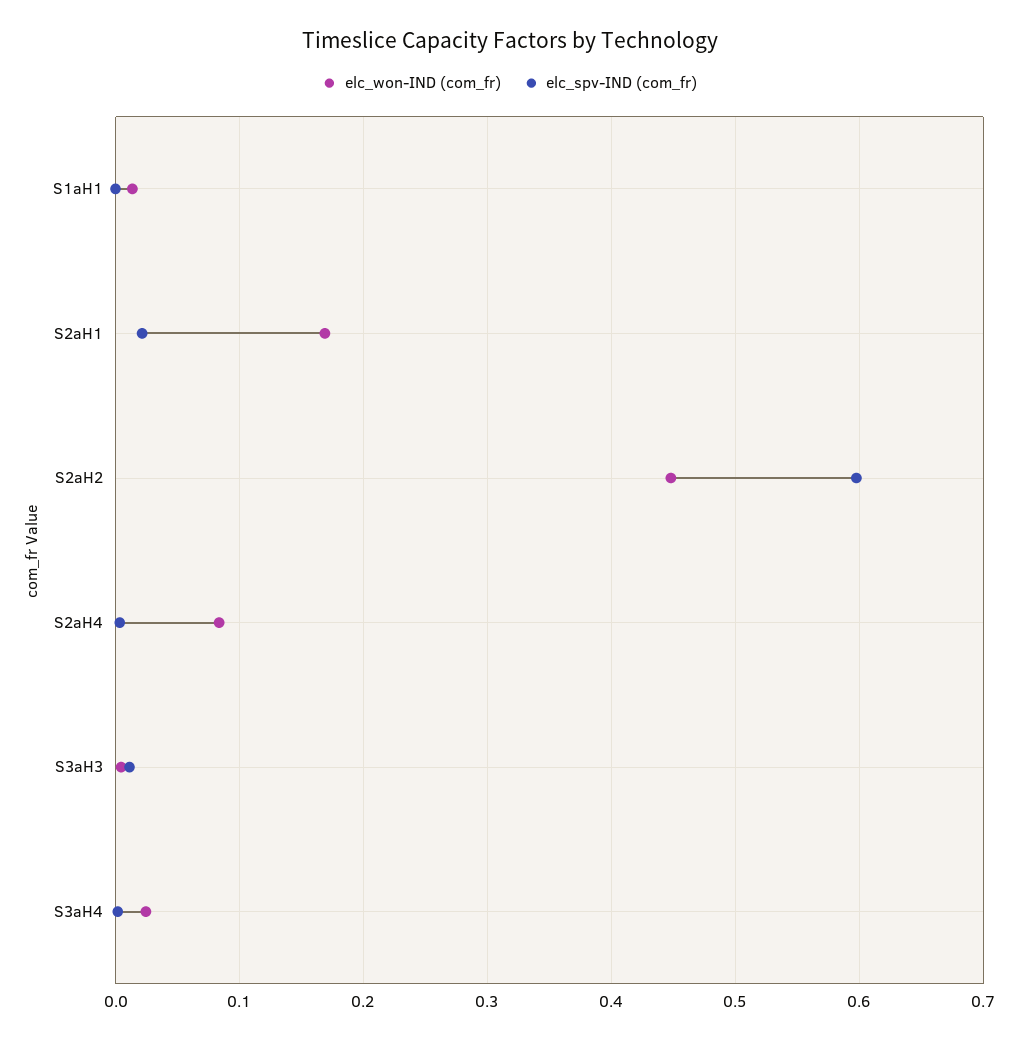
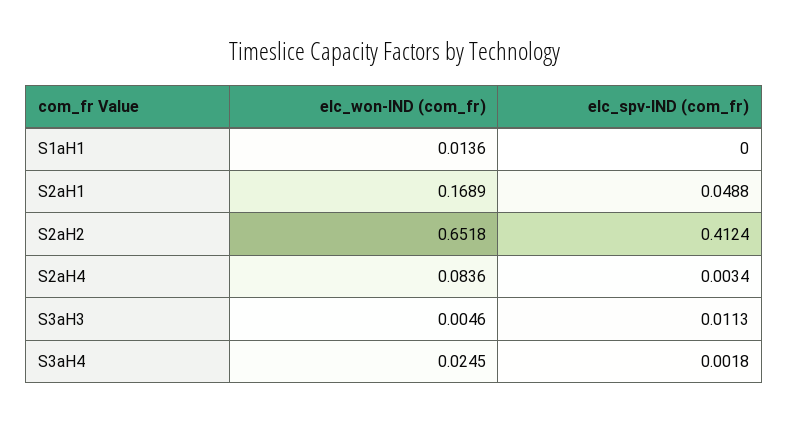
  {
    "elc_won-IND (com_fr)": {
      "S1aH1": 0.0136,
      "S2aH1": 0.1689,
-     "S2aH2": 0.45,
+     "S2aH2": 0.6518,
      "S2aH4": 0.0836,
      "S3aH3": 0.0046,
      "S3aH4": 0.0245
    },
    "elc_spv-IND (com_fr)": {
      "S1aH1": 0,
-     "S2aH1": 0.02,
+     "S2aH1": 0.0488,
-     "S2aH2": 0.6,
+     "S2aH2": 0.4124,
      "S2aH4": 0.0034,
      "S3aH3": 0.0113,
      "S3aH4": 0.0018
    }
  }

